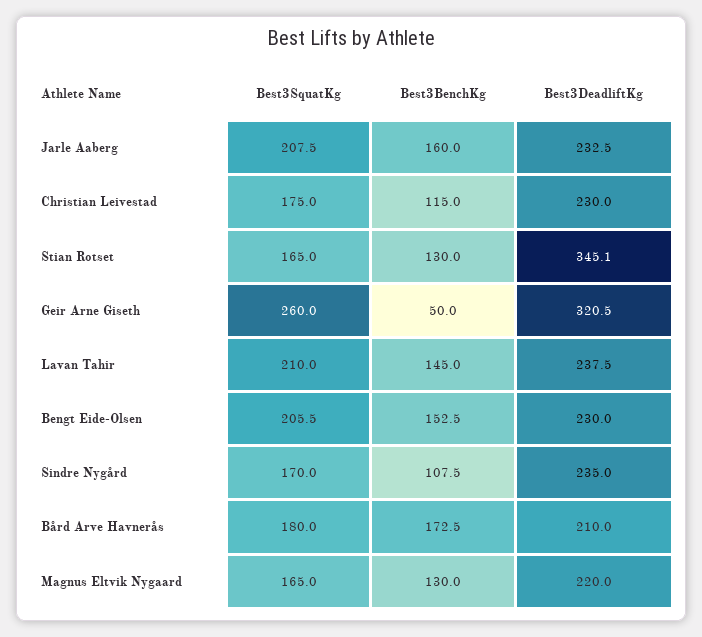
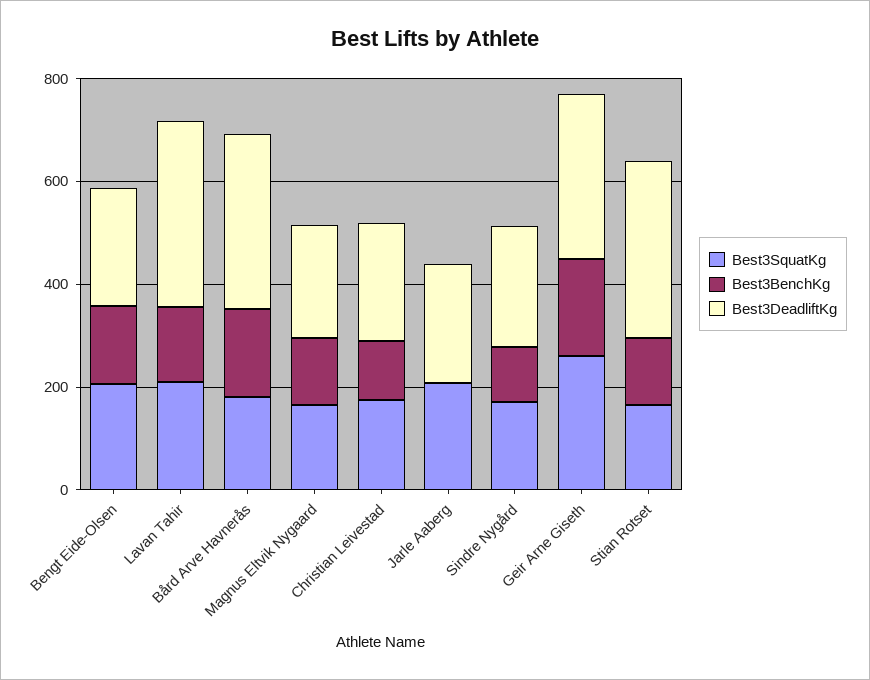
  {
    "Best3SquatKg": {
      "Jarle Aaberg": 207.5,
      "Christian Leivestad": 175,
      "Stian Rotset": 165,
      "Geir Arne Giseth": 260,
      "Lavan Tahir": 210,
      "Bengt Eide-Olsen": 205.5,
      "Sindre Nygård": 170,
      "Bård Arve Havnerås": 180,
      "Magnus Eltvik Nygaard": 165
    },
    "Best3BenchKg": {
-     "Jarle Aaberg": 160,
+     "Jarle Aaberg": 0,
      "Christian Leivestad": 115,
      "Stian Rotset": 130,
-     "Geir Arne Giseth": 50,
+     "Geir Arne Giseth": 200,
      "Lavan Tahir": 145,
      "Bengt Eide-Olsen": 152.5,
      "Sindre Nygård": 107.5,
      "Bård Arve Havnerås": 172.5,
      "Magnus Eltvik Nygaard": 130
    },
    "Best3DeadliftKg": {
      "Jarle Aaberg": 232.5,
      "Christian Leivestad": 230,
      "Stian Rotset": 345.1,
      "Geir Arne Giseth": 320.5,
-     "Lavan Tahir": 237.5,
+     "Lavan Tahir": 350,
      "Bengt Eide-Olsen": 230,
      "Sindre Nygård": 235,
-     "Bård Arve Havnerås": 210,
+     "Bård Arve Havnerås": 350,
      "Magnus Eltvik Nygaard": 220
    }
  }

